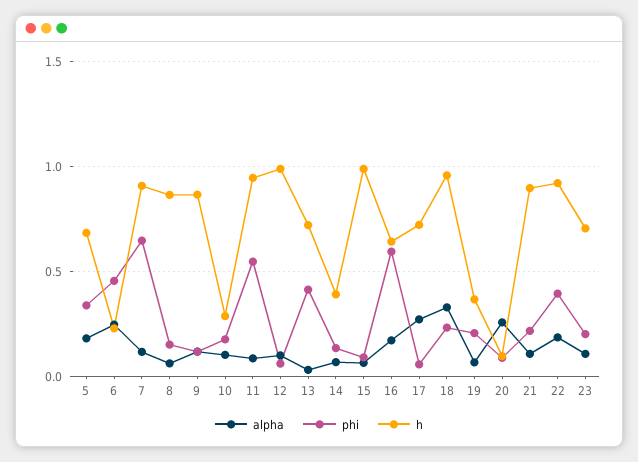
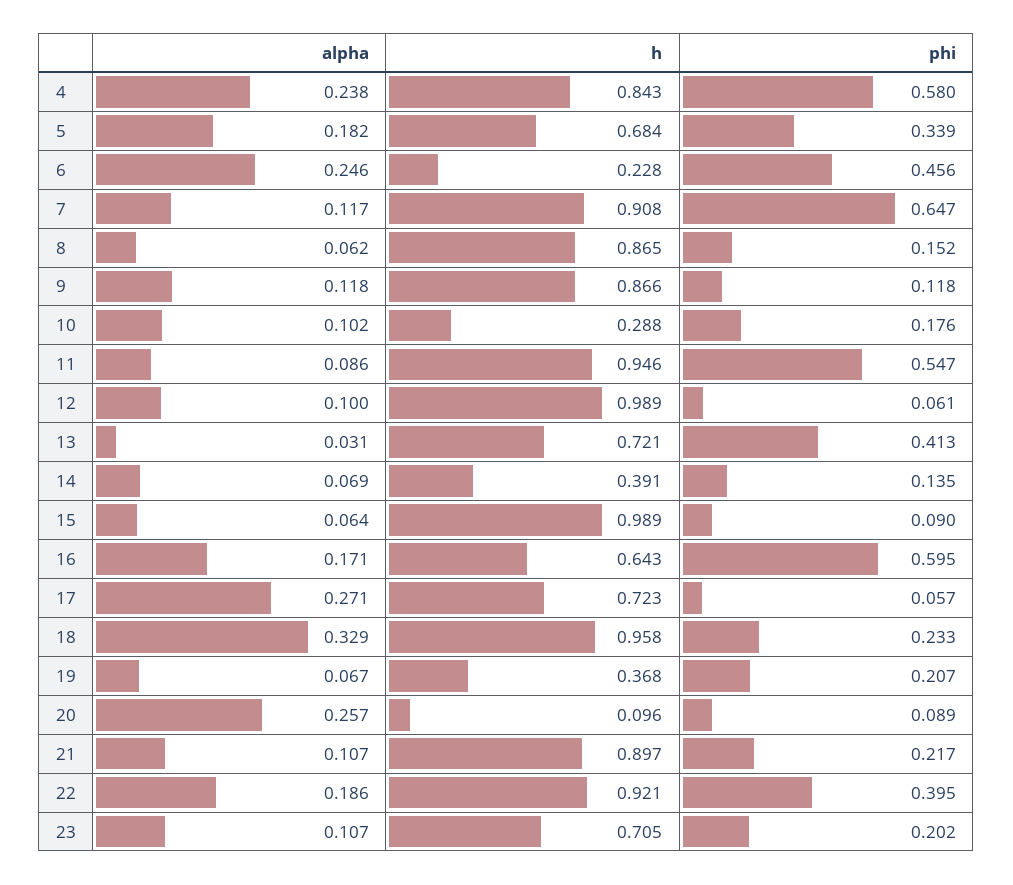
  {
    "alpha": {
      "5": 0.182,
      "6": 0.246,
      "7": 0.117,
      "8": 0.062,
      "9": 0.118,
      "10": 0.102,
      "11": 0.086,
      "12": 0.1,
      "13": 0.031,
      "14": 0.069,
      "15": 0.064,
      "16": 0.171,
      "17": 0.271,
      "18": 0.329,
      "19": 0.067,
      "20": 0.257,
      "21": 0.107,
      "22": 0.186,
-     "23": 0.107
+     "23": 0.107,
+     "4": 0.238
    },
    "phi": {
      "5": 0.339,
      "6": 0.456,
      "7": 0.647,
      "8": 0.152,
      "9": 0.118,
      "10": 0.176,
      "11": 0.547,
      "12": 0.061,
      "13": 0.413,
      "14": 0.135,
      "15": 0.09,
      "16": 0.595,
      "17": 0.057,
      "18": 0.233,
      "19": 0.207,
      "20": 0.089,
      "21": 0.217,
      "22": 0.395,
-     "23": 0.202
+     "23": 0.202,
+     "4": 0.58
    },
    "h": {
      "5": 0.684,
      "6": 0.228,
      "7": 0.908,
      "8": 0.865,
      "9": 0.866,
      "10": 0.288,
      "11": 0.946,
      "12": 0.989,
      "13": 0.721,
      "14": 0.391,
      "15": 0.989,
      "16": 0.643,
      "17": 0.723,
      "18": 0.958,
      "19": 0.368,
      "20": 0.096,
      "21": 0.897,
      "22": 0.921,
-     "23": 0.705
+     "23": 0.705,
+     "4": 0.843
    }
  }

